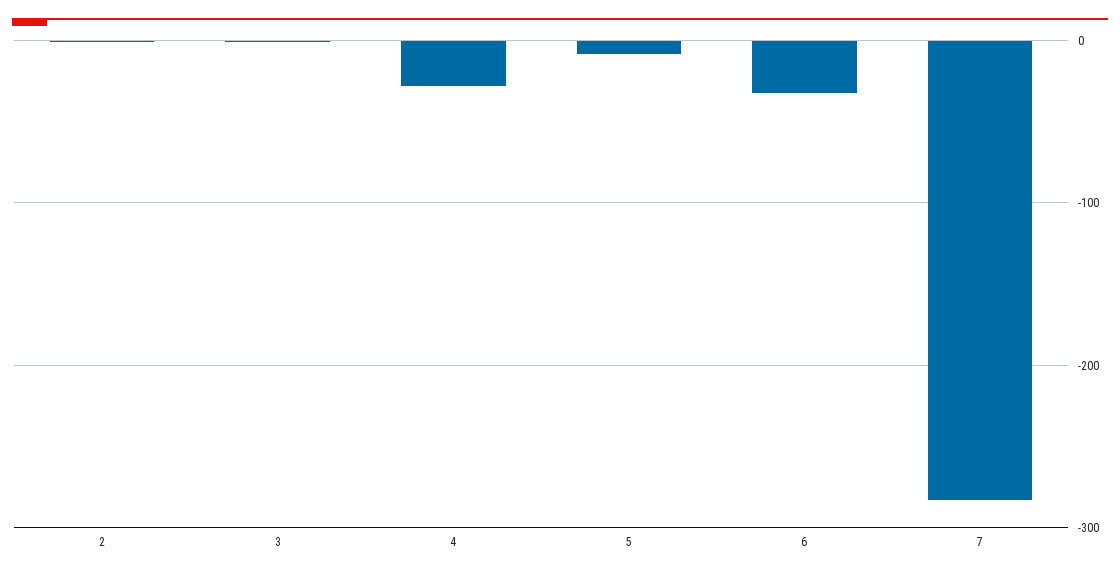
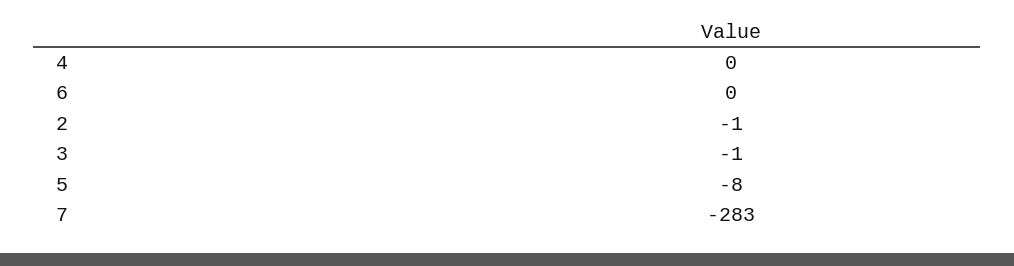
  {
    "2": -1,
    "3": -1,
-   "4": -30,
+   "4": 0,
    "5": -8,
-   "6": -30,
+   "6": 0,
    "7": -283
  }

